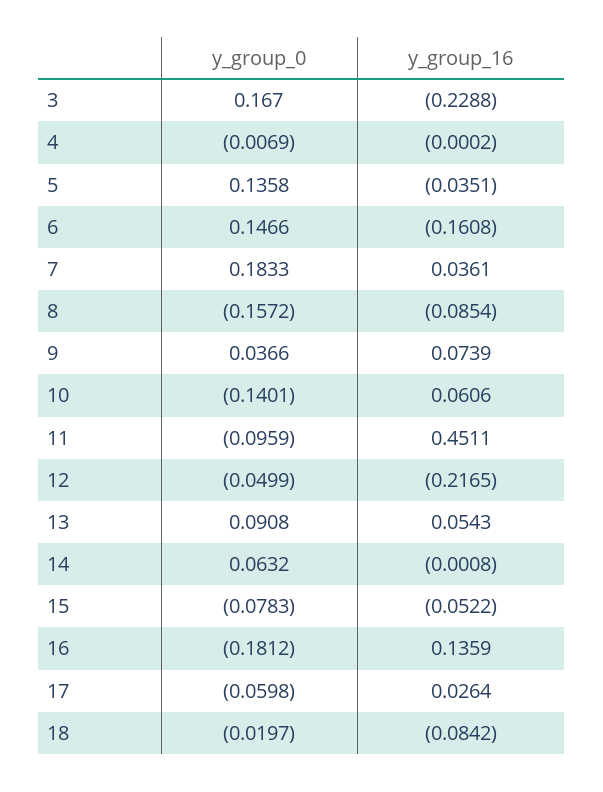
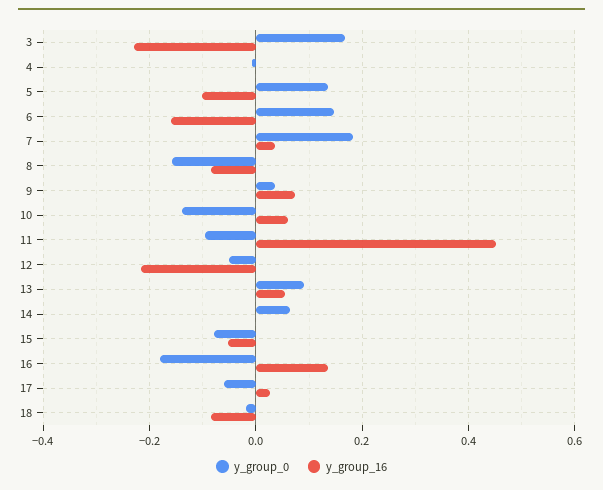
  {
    "y_group_0": {
      "3": 0.167,
      "4": -0.0069,
      "5": 0.1358,
      "6": 0.1466,
      "7": 0.1833,
      "8": -0.1572,
      "9": 0.0366,
      "10": -0.1401,
      "11": -0.0959,
      "12": -0.0499,
      "13": 0.0908,
      "14": 0.0632,
      "15": -0.0783,
      "16": -0.1812,
      "17": -0.0598,
      "18": -0.0197
    },
    "y_group_16": {
      "3": -0.2288,
      "4": -0.0002,
-     "5": -0.0351,
+     "5": -0.1,
      "6": -0.1608,
      "7": 0.0361,
      "8": -0.0854,
      "9": 0.0739,
      "10": 0.0606,
      "11": 0.4511,
      "12": -0.2165,
      "13": 0.0543,
      "14": -0.0008,
      "15": -0.0522,
      "16": 0.1359,
      "17": 0.0264,
      "18": -0.0842
    }
  }

